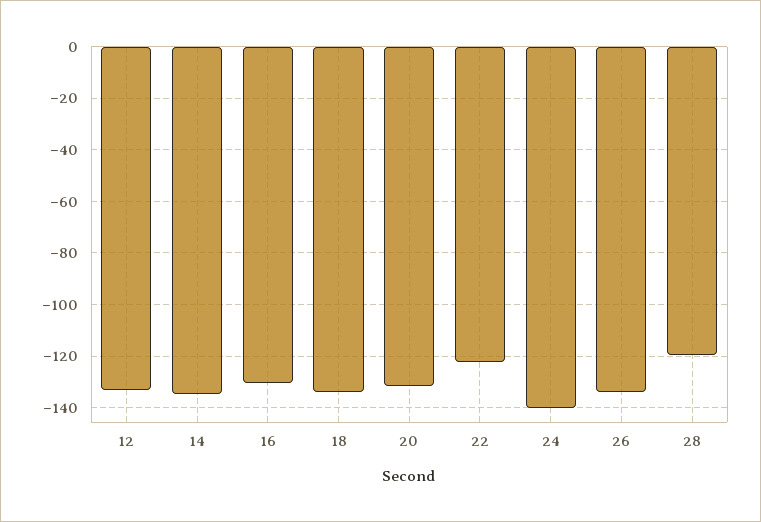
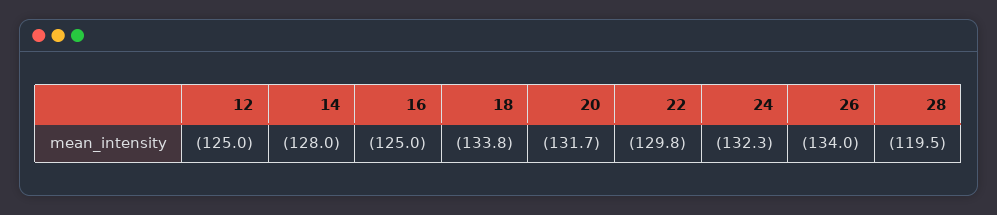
  {
-   "12": -132.5,
+   "12": -125,
-   "14": -135,
+   "14": -128,
-   "16": -130,
+   "16": -125,
    "18": -133.8,
    "20": -131.7,
-   "22": -122.5,
+   "22": -129.8,
-   "24": -140,
+   "24": -132.3,
    "26": -134,
    "28": -119.5
  }

